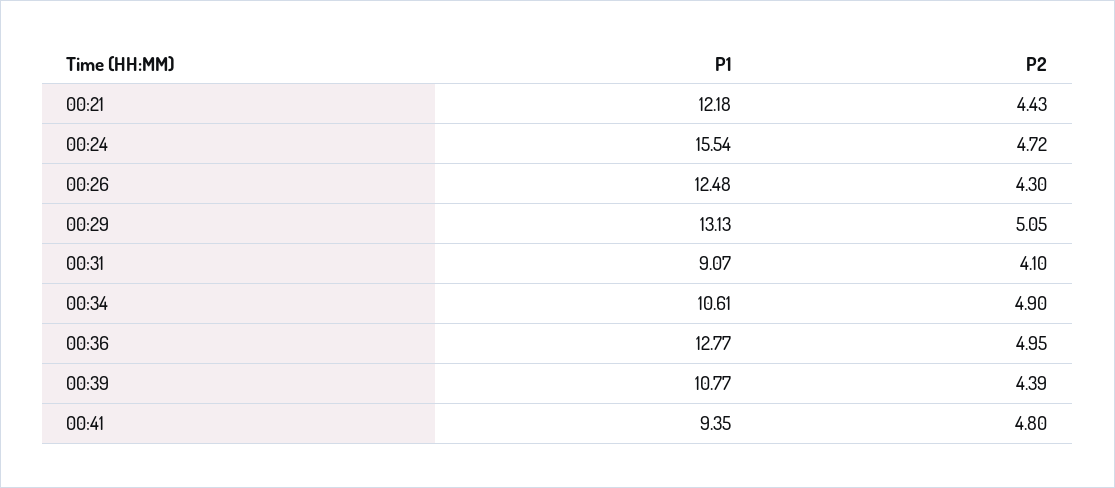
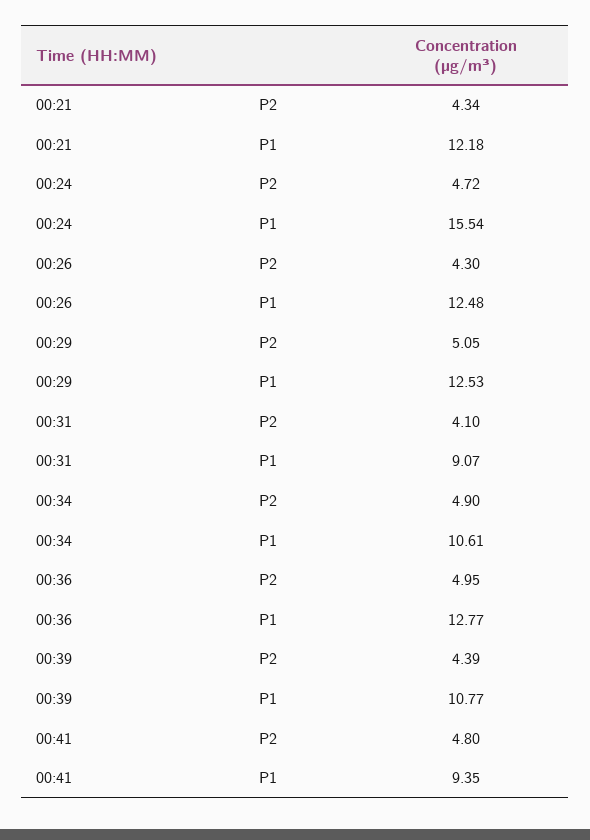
  {
    "P1": {
      "00:21": 12.18,
      "00:24": 15.54,
      "00:26": 12.48,
-     "00:29": 13.13,
+     "00:29": 12.53,
      "00:31": 9.07,
      "00:34": 10.61,
      "00:36": 12.77,
      "00:39": 10.77,
      "00:41": 9.35
    },
    "P2": {
-     "00:21": 4.43,
+     "00:21": 4.34,
      "00:24": 4.72,
      "00:26": 4.3,
      "00:29": 5.05,
      "00:31": 4.1,
      "00:34": 4.9,
      "00:36": 4.95,
      "00:39": 4.39,
      "00:41": 4.8
    }
  }

